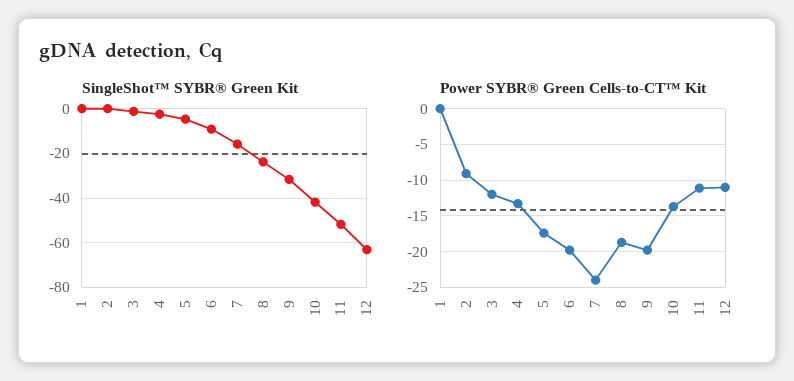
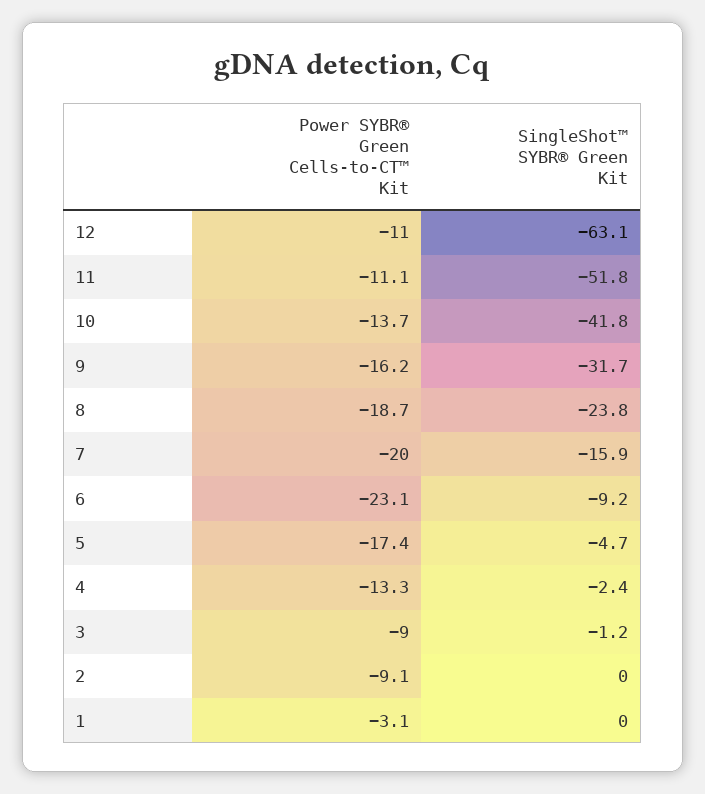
  {
    "SingleShot™ SYBR® Green Kit": {
      "1": 0,
      "2": 0,
      "3": -1.2,
      "4": -2.4,
      "5": -4.7,
      "6": -9.2,
      "7": -15.9,
      "8": -23.8,
      "9": -31.7,
      "10": -41.8,
      "11": -51.8,
      "12": -63.1
    },
    "Power SYBR® Green Cells-to-CT™ Kit": {
-     "1": 0,
+     "1": -3.1,
      "2": -9.1,
-     "3": -12,
+     "3": -9,
      "4": -13.3,
      "5": -17.4,
-     "6": -20,
+     "6": -23.1,
-     "7": -24,
+     "7": -20,
      "8": -18.7,
-     "9": -20,
+     "9": -16.2,
      "10": -13.7,
      "11": -11.1,
      "12": -11
    }
  }

